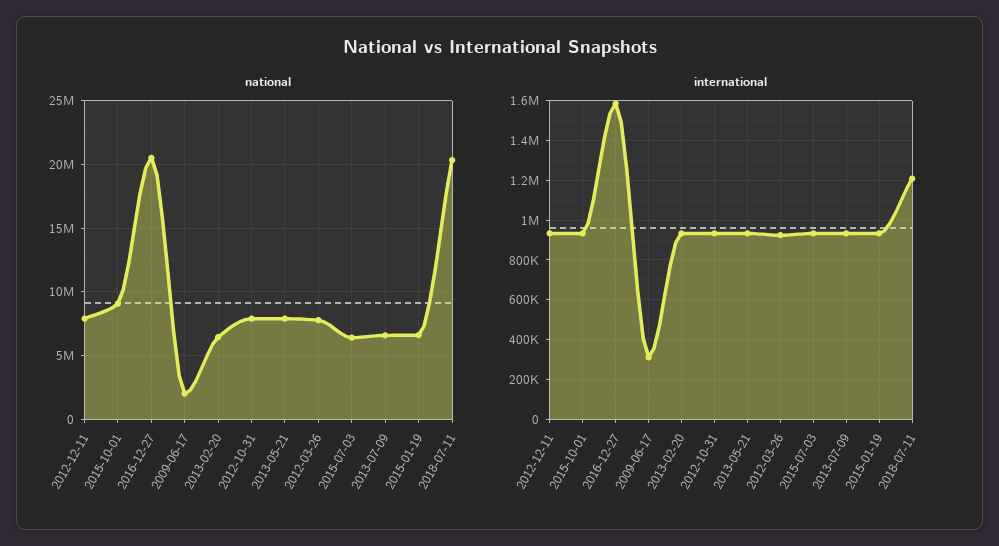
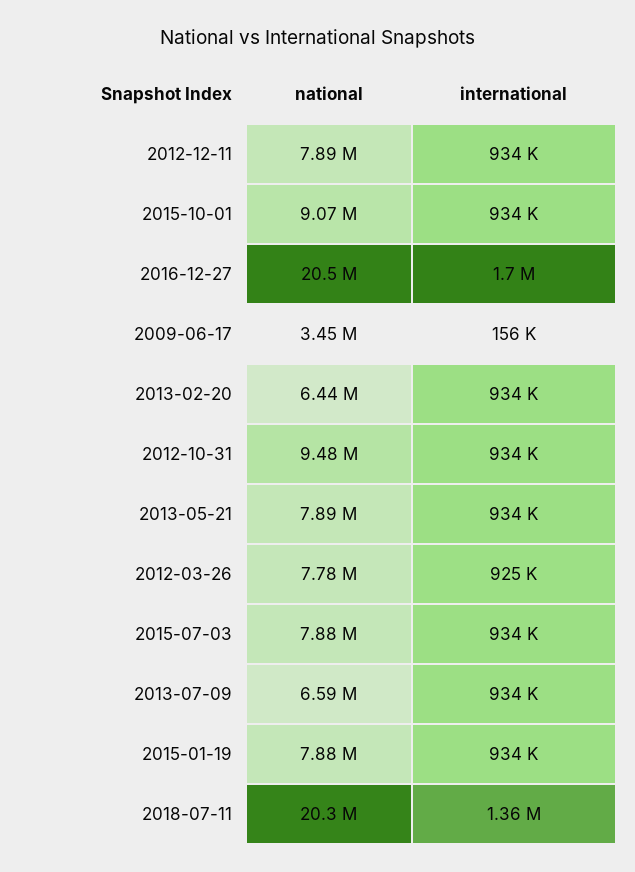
  {
    "national": {
      "2012-12-11": 7890000,
      "2015-10-01": 9070000,
      "2016-12-27": 20500000,
-     "2009-06-17": 2000000,
+     "2009-06-17": 3450000,
      "2013-02-20": 6440000,
-     "2012-10-31": 8000000,
+     "2012-10-31": 9480000,
      "2013-05-21": 7890000,
      "2012-03-26": 7780000,
-     "2015-07-03": 6500000,
+     "2015-07-03": 7880000,
      "2013-07-09": 6590000,
-     "2015-01-19": 6500000,
+     "2015-01-19": 7880000,
      "2018-07-11": 20300000
    },
    "international": {
      "2012-12-11": 934000,
      "2015-10-01": 934000,
-     "2016-12-27": 1600000,
+     "2016-12-27": 1700000,
-     "2009-06-17": 300000,
+     "2009-06-17": 156000,
      "2013-02-20": 934000,
      "2012-10-31": 934000,
      "2013-05-21": 934000,
      "2012-03-26": 925000,
      "2015-07-03": 934000,
      "2013-07-09": 934000,
      "2015-01-19": 934000,
-     "2018-07-11": 1200000
+     "2018-07-11": 1360000
    }
  }

